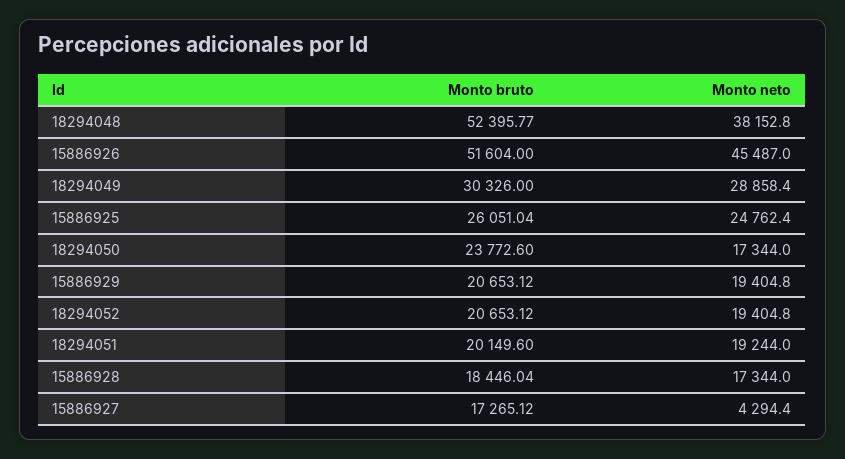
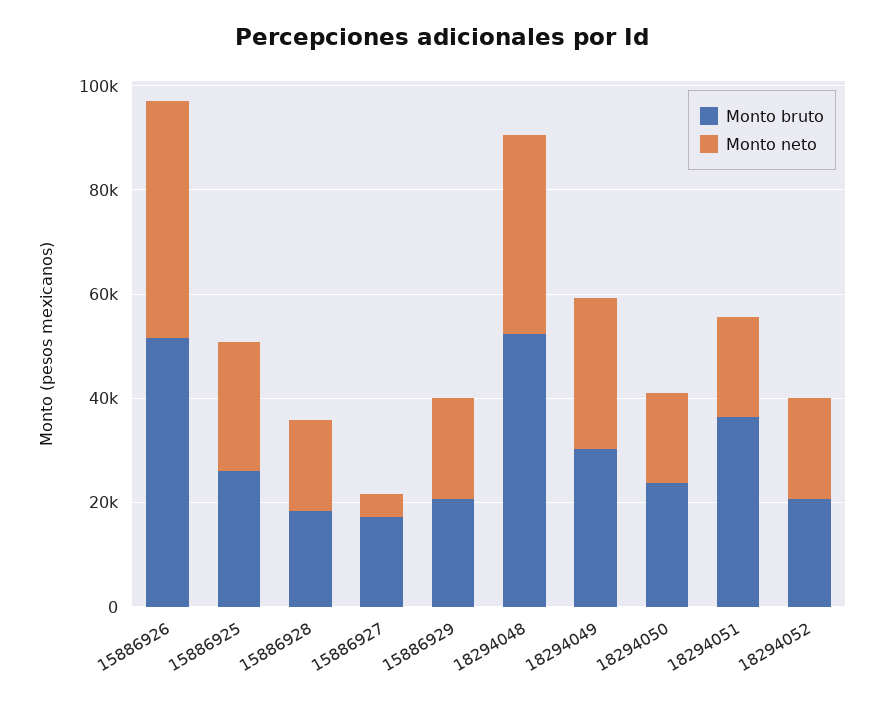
  {
    "Monto bruto": {
      "18294048": 52395.77,
      "15886926": 51604,
      "18294049": 30326,
      "15886925": 26051.04,
      "18294050": 23772.6,
      "15886929": 20653.12,
      "18294052": 20653.12,
-     "18294051": 20149.6,
+     "18294051": 35000,
      "15886928": 18446.04,
      "15886927": 17265.12
    },
    "Monto neto": {
      "18294048": 38152.8,
      "15886926": 45487,
      "18294049": 28858.4,
      "15886925": 24762.4,
      "18294050": 17344,
      "15886929": 19404.8,
      "18294052": 19404.8,
      "18294051": 19244,
      "15886928": 17344,
      "15886927": 4294.4
    }
  }

